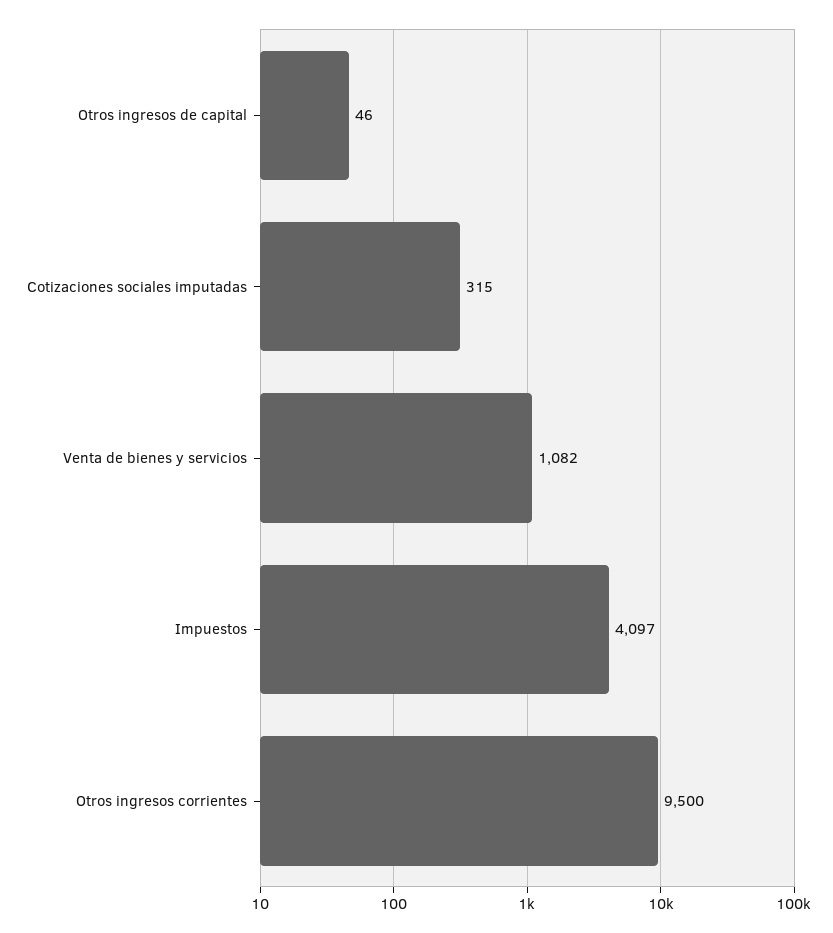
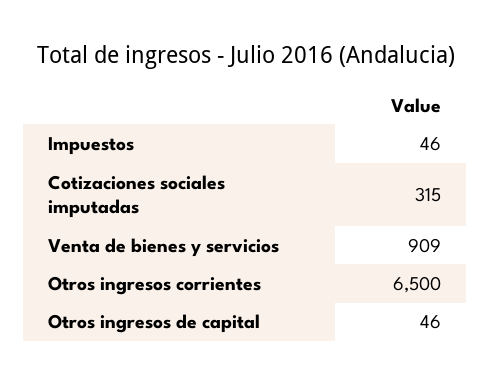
  {
    "Otros ingresos de capital": 46,
    "Cotizaciones sociales imputadas": 315,
-   "Venta de bienes y servicios": 1082,
+   "Venta de bienes y servicios": 909,
-   "Impuestos": 4097,
+   "Impuestos": 46,
-   "Otros ingresos corrientes": 9500
+   "Otros ingresos corrientes": 6500
  }

